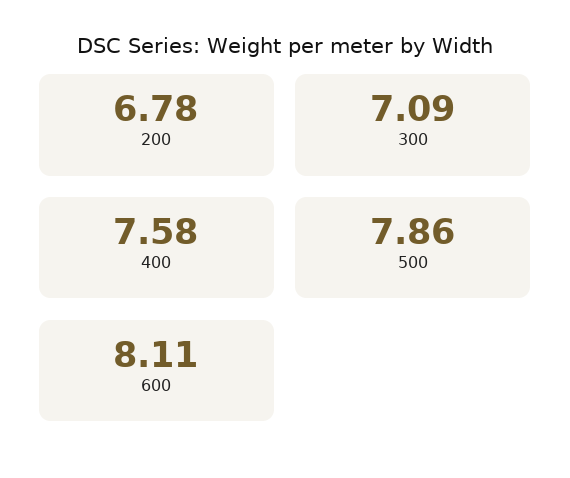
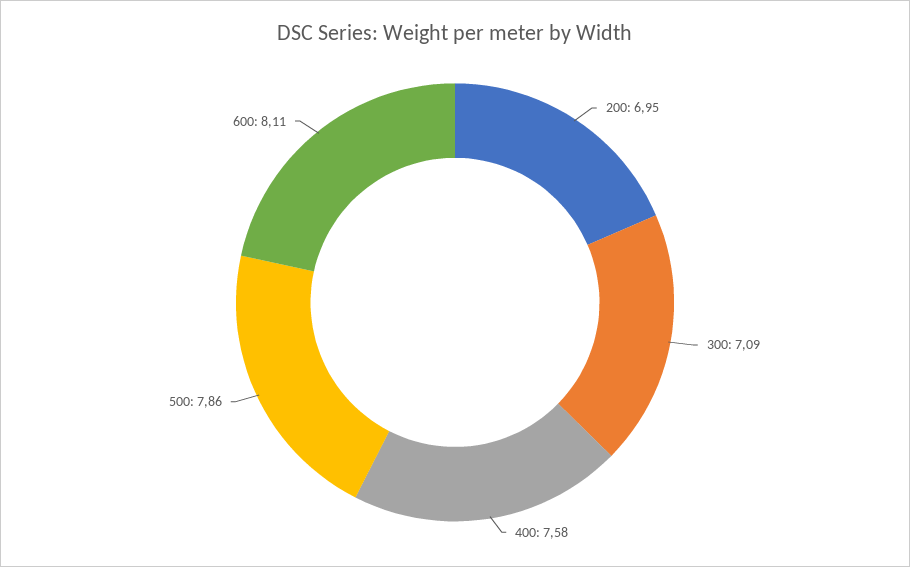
  {
-   "200": 6.78,
+   "200": 6.95,
    "300": 7.09,
    "400": 7.58,
    "500": 7.86,
    "600": 8.11
  }

